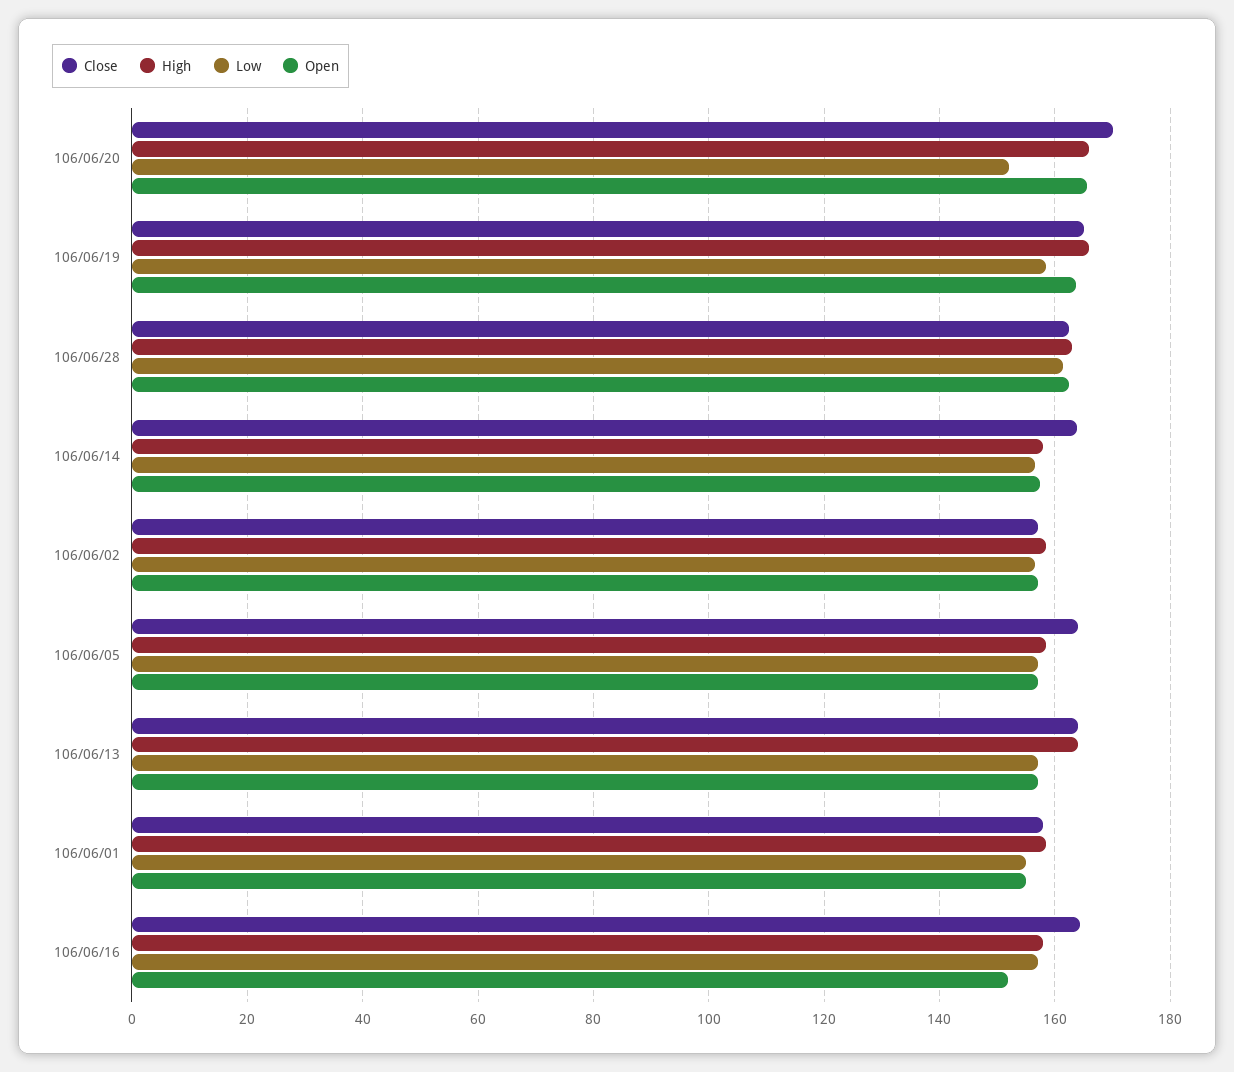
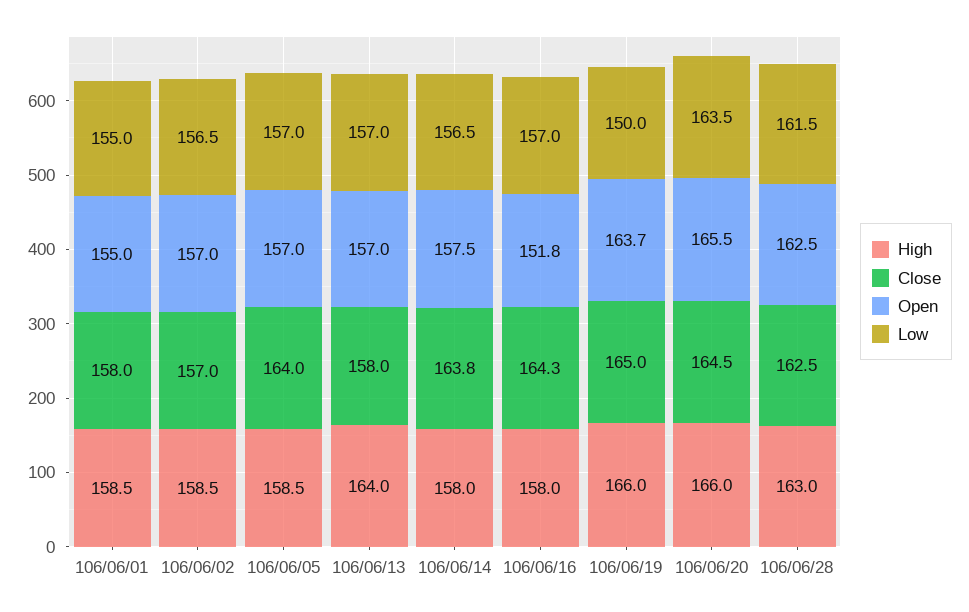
  {
    "Close": {
-     "106/06/20": 170,
+     "106/06/20": 164.5,
      "106/06/19": 165,
      "106/06/28": 162.5,
      "106/06/14": 163.8,
      "106/06/02": 157,
      "106/06/05": 164,
-     "106/06/13": 164,
+     "106/06/13": 158,
      "106/06/01": 158,
      "106/06/16": 164.3
    },
    "High": {
      "106/06/20": 166,
      "106/06/19": 166,
      "106/06/28": 163,
      "106/06/14": 158,
      "106/06/02": 158.5,
      "106/06/05": 158.5,
      "106/06/13": 164,
      "106/06/01": 158.5,
      "106/06/16": 158
    },
    "Low": {
-     "106/06/20": 152,
+     "106/06/20": 163.5,
-     "106/06/19": 158,
+     "106/06/19": 150,
      "106/06/28": 161.5,
      "106/06/14": 156.5,
      "106/06/02": 156.5,
      "106/06/05": 157,
      "106/06/13": 157,
      "106/06/01": 155,
      "106/06/16": 157
    },
    "Open": {
      "106/06/20": 165.5,
      "106/06/19": 163.7,
      "106/06/28": 162.5,
      "106/06/14": 157.5,
      "106/06/02": 157,
      "106/06/05": 157,
      "106/06/13": 157,
      "106/06/01": 155,
      "106/06/16": 151.8
    }
  }

